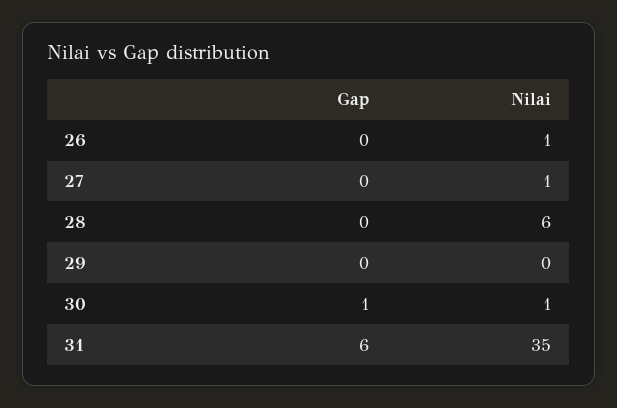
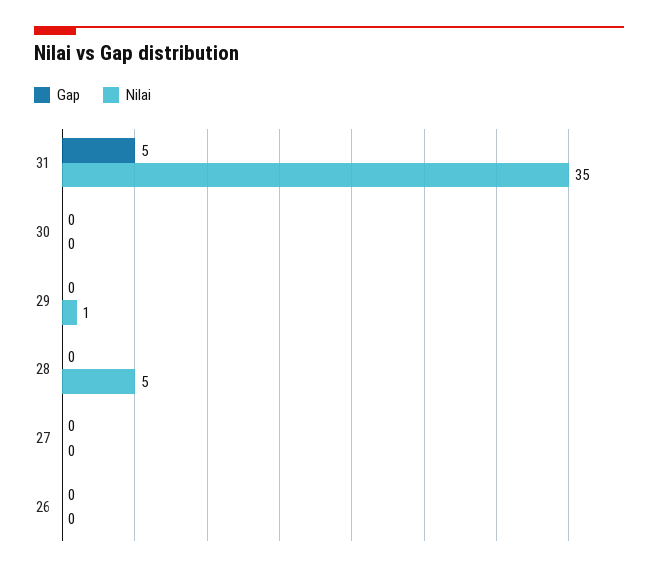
  {
    "Gap": {
      "26": 0,
      "27": 0,
      "28": 0,
      "29": 0,
-     "30": 1,
+     "30": 0,
-     "31": 6
+     "31": 5
    },
    "Nilai": {
-     "26": 1,
+     "26": 0,
-     "27": 1,
+     "27": 0,
-     "28": 6,
+     "28": 5,
-     "29": 0,
+     "29": 1,
-     "30": 1,
+     "30": 0,
      "31": 35
    }
  }

